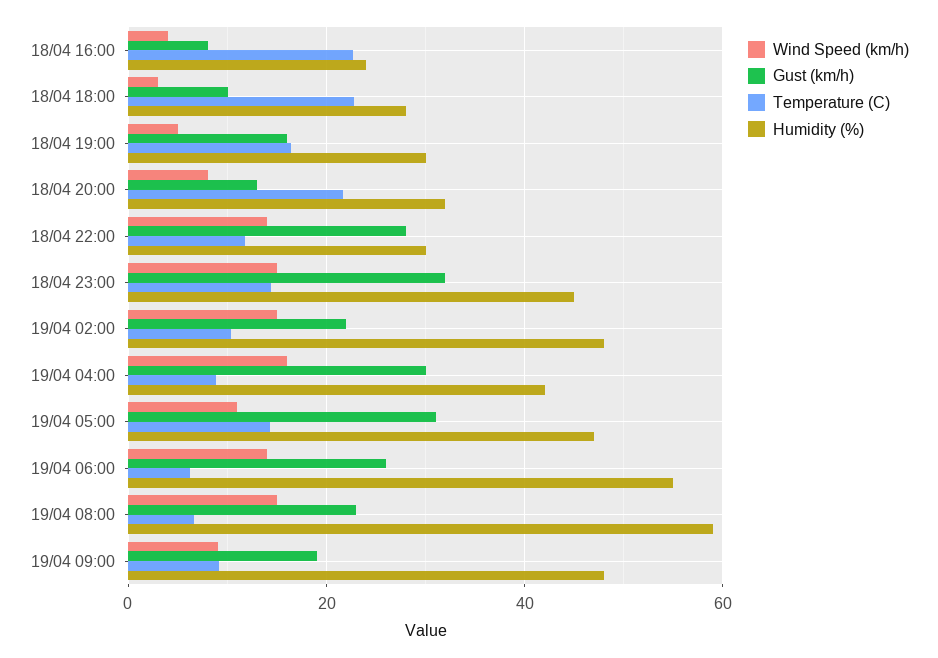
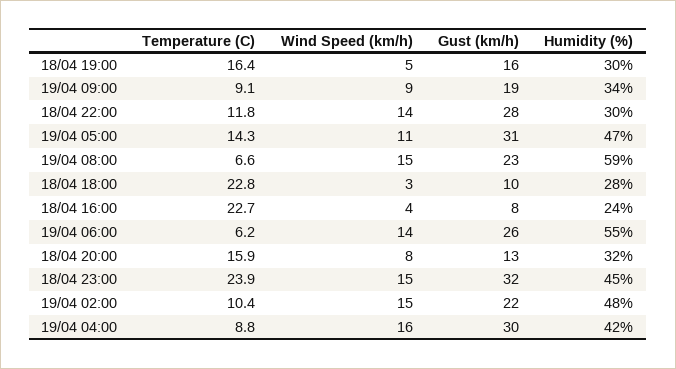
  {
    "Wind Speed (km/h)": {
      "18/04 16:00": 4,
      "18/04 18:00": 3,
      "18/04 19:00": 5,
      "18/04 20:00": 8,
      "18/04 22:00": 14,
      "18/04 23:00": 15,
      "19/04 02:00": 15,
      "19/04 04:00": 16,
      "19/04 05:00": 11,
      "19/04 06:00": 14,
      "19/04 08:00": 15,
      "19/04 09:00": 9
    },
    "Gust (km/h)": {
      "18/04 16:00": 8,
      "18/04 18:00": 10,
      "18/04 19:00": 16,
      "18/04 20:00": 13,
      "18/04 22:00": 28,
      "18/04 23:00": 32,
      "19/04 02:00": 22,
      "19/04 04:00": 30,
      "19/04 05:00": 31,
      "19/04 06:00": 26,
      "19/04 08:00": 23,
      "19/04 09:00": 19
    },
    "Temperature (C)": {
      "18/04 16:00": 22.7,
      "18/04 18:00": 22.8,
      "18/04 19:00": 16.4,
-     "18/04 20:00": 22,
+     "18/04 20:00": 15.9,
      "18/04 22:00": 11.8,
-     "18/04 23:00": 14,
+     "18/04 23:00": 23.9,
      "19/04 02:00": 10.4,
      "19/04 04:00": 8.8,
      "19/04 05:00": 14.3,
      "19/04 06:00": 6.2,
      "19/04 08:00": 6.6,
      "19/04 09:00": 9.1
    },
    "Humidity (%)": {
      "18/04 16:00": 24,
      "18/04 18:00": 28,
      "18/04 19:00": 30,
      "18/04 20:00": 32,
      "18/04 22:00": 30,
      "18/04 23:00": 45,
      "19/04 02:00": 48,
      "19/04 04:00": 42,
      "19/04 05:00": 47,
      "19/04 06:00": 55,
      "19/04 08:00": 59,
-     "19/04 09:00": 48
+     "19/04 09:00": 34
    }
  }

